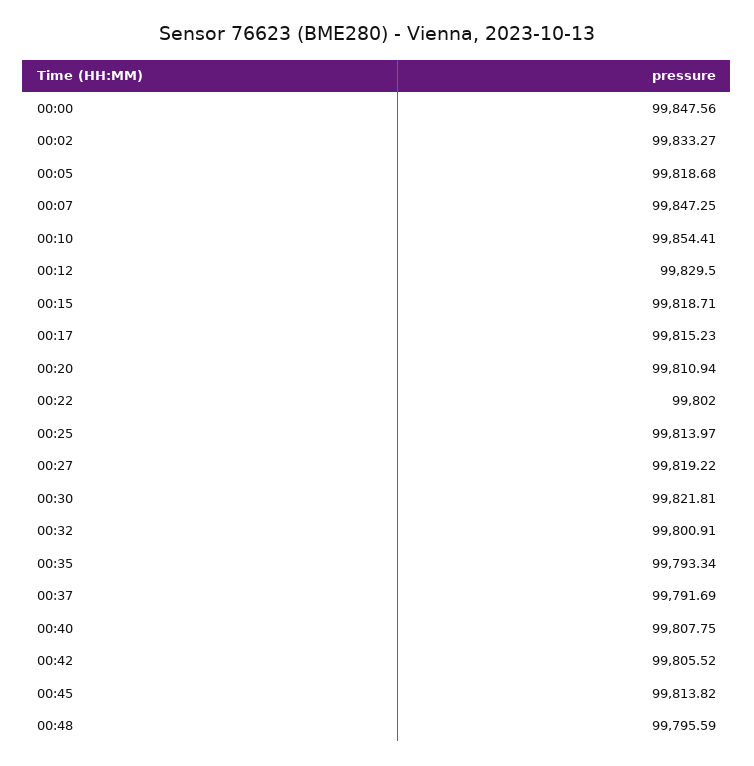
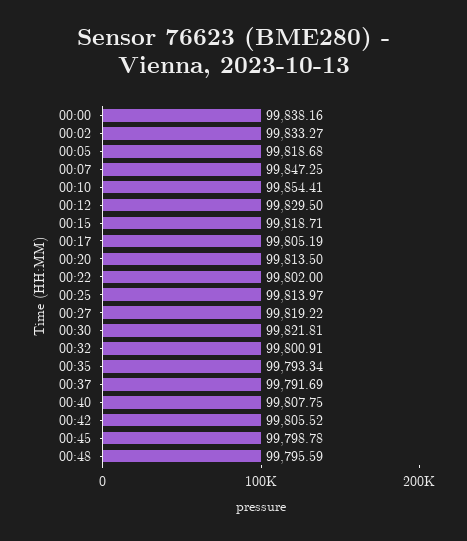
  {
-   "00:00": 99847.56,
+   "00:00": 99838.16,
    "00:02": 99833.27,
    "00:05": 99818.68,
    "00:07": 99847.25,
    "00:10": 99854.41,
    "00:12": 99829.5,
    "00:15": 99818.71,
-   "00:17": 99815.23,
+   "00:17": 99805.19,
-   "00:20": 99810.94,
+   "00:20": 99813.5,
    "00:22": 99802,
    "00:25": 99813.97,
    "00:27": 99819.22,
    "00:30": 99821.81,
    "00:32": 99800.91,
    "00:35": 99793.34,
    "00:37": 99791.69,
    "00:40": 99807.75,
    "00:42": 99805.52,
-   "00:45": 99813.82,
+   "00:45": 99798.78,
    "00:48": 99795.59
  }

